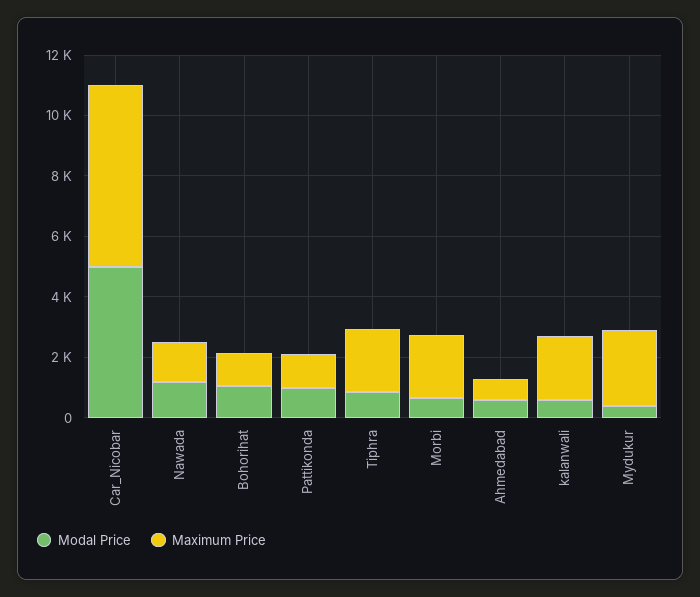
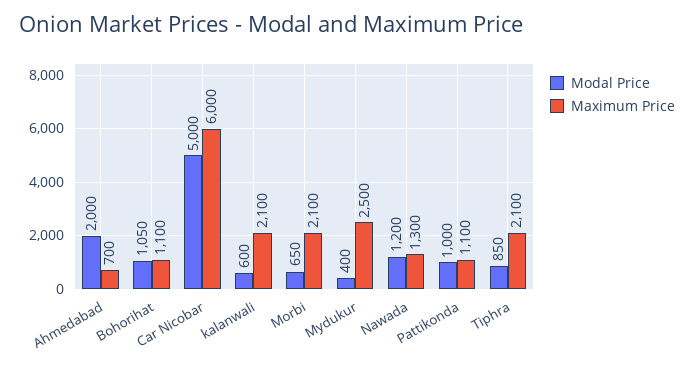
  {
    "Modal Price": {
      "Car_Nicobar": 5000,
      "Nawada": 1200,
      "Bohorihat": 1050,
      "Pattikonda": 1000,
      "Tiphra": 850,
      "Morbi": 650,
-     "Ahmedabad": 500,
+     "Ahmedabad": 2000,
      "kalanwali": 600,
      "Mydukur": 400
    },
    "Maximum Price": {
      "Car_Nicobar": 6000,
      "Nawada": 1300,
      "Bohorihat": 1100,
      "Pattikonda": 1100,
      "Tiphra": 2100,
      "Morbi": 2100,
      "Ahmedabad": 700,
      "kalanwali": 2100,
      "Mydukur": 2500
    }
  }

